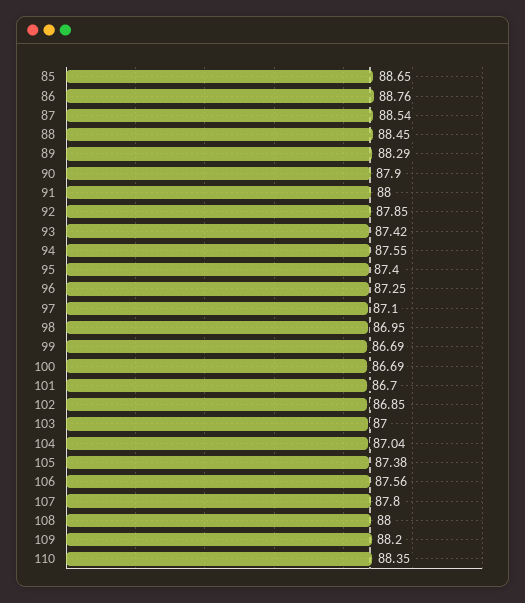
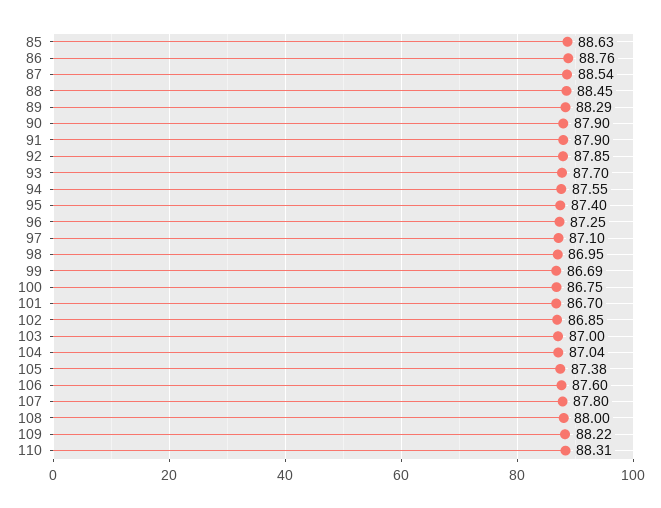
  {
-   "85": 88.65,
+   "85": 88.63,
    "86": 88.76,
    "87": 88.54,
    "88": 88.45,
    "89": 88.29,
    "90": 87.9,
-   "91": 88,
+   "91": 87.9,
    "92": 87.85,
-   "93": 87.42,
+   "93": 87.7,
    "94": 87.55,
    "95": 87.4,
    "96": 87.25,
    "97": 87.1,
    "98": 86.95,
    "99": 86.69,
-   "100": 86.69,
+   "100": 86.75,
    "101": 86.7,
    "102": 86.85,
    "103": 87,
    "104": 87.04,
    "105": 87.38,
-   "106": 87.56,
+   "106": 87.6,
    "107": 87.8,
    "108": 88,
-   "109": 88.2,
+   "109": 88.22,
-   "110": 88.35
+   "110": 88.31
  }

